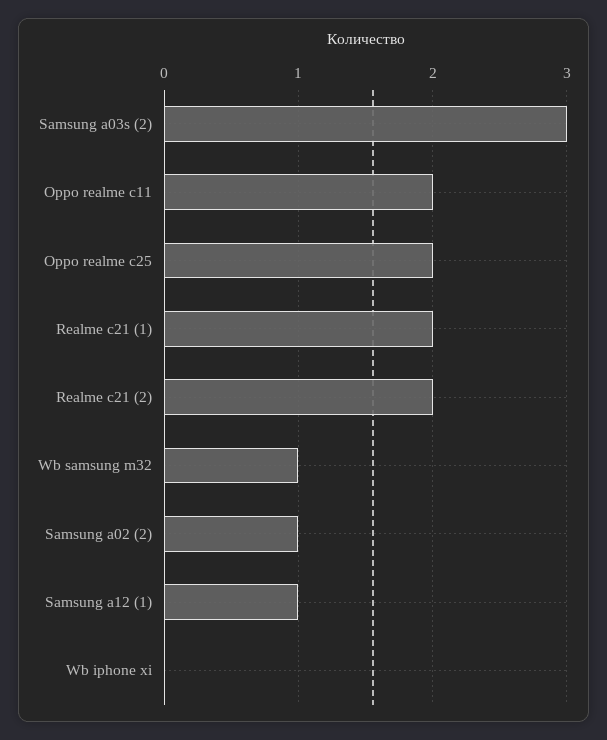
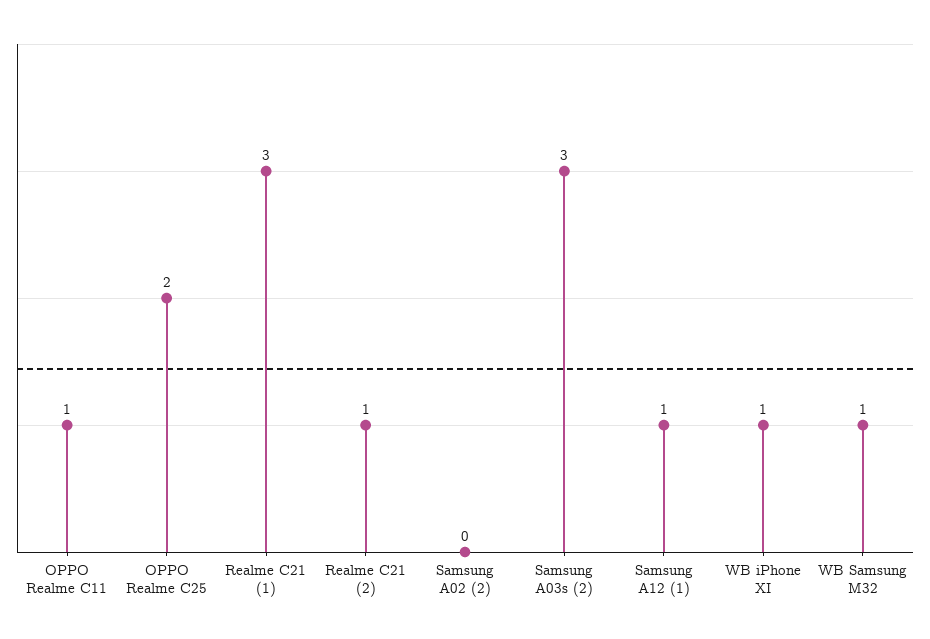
  {
    "Samsung a03s (2)": 3,
-   "Oppo realme c11": 2,
+   "Oppo realme c11": 1,
    "Oppo realme c25": 2,
-   "Realme c21 (1)": 2,
+   "Realme c21 (1)": 3,
-   "Realme c21 (2)": 2,
+   "Realme c21 (2)": 1,
    "Wb samsung m32": 1,
-   "Samsung a02 (2)": 1,
+   "Samsung a02 (2)": 0,
    "Samsung a12 (1)": 1,
-   "Wb iphone xi": 0
+   "Wb iphone xi": 1
  }

